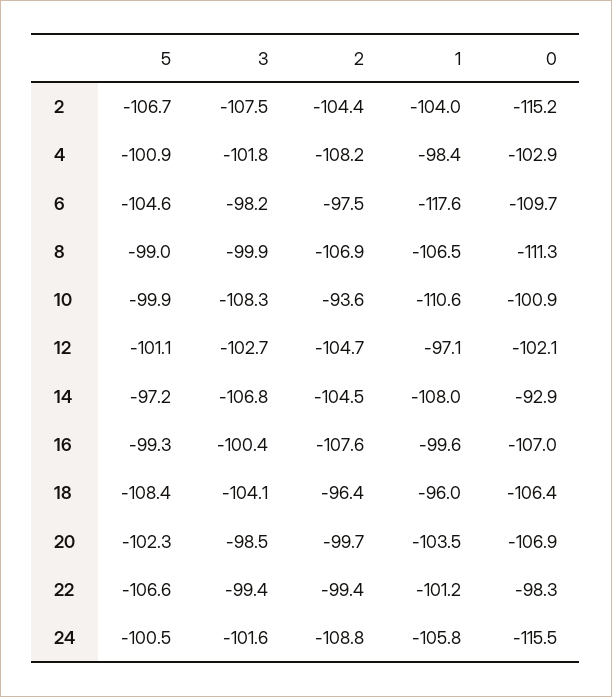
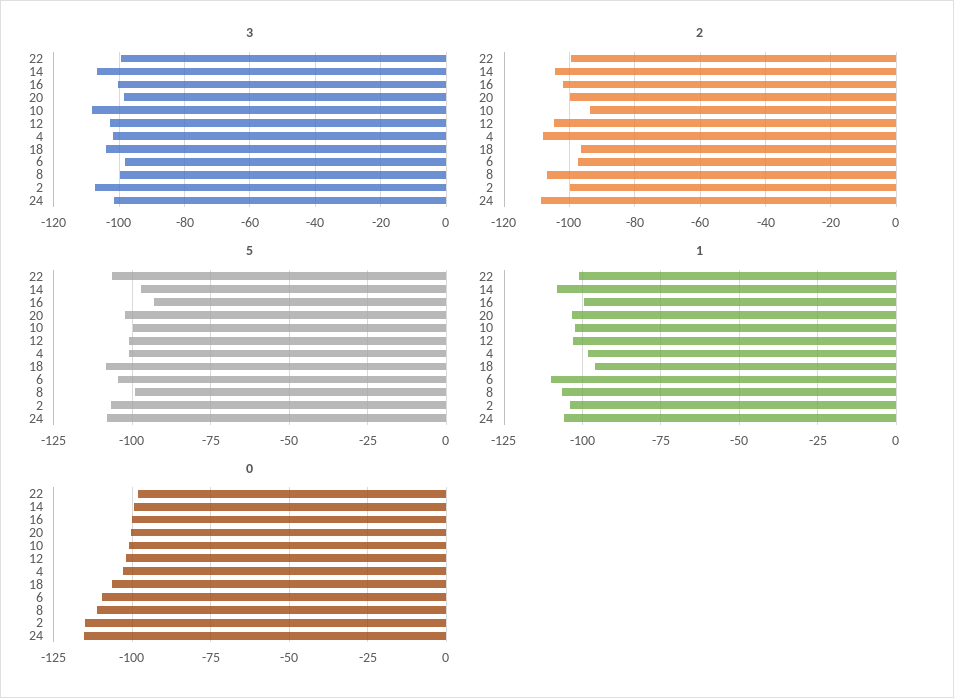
  {
    "5": {
      "2": -106.7,
      "4": -100.9,
      "6": -104.6,
      "8": -99,
      "10": -99.9,
      "12": -101.1,
      "14": -97.2,
-     "16": -99.3,
+     "16": -92.5,
      "18": -108.4,
      "20": -102.3,
      "22": -106.6,
-     "24": -100.5
+     "24": -107.5
    },
    "3": {
      "2": -107.5,
      "4": -101.8,
      "6": -98.2,
      "8": -99.9,
      "10": -108.3,
      "12": -102.7,
      "14": -106.8,
      "16": -100.4,
      "18": -104.1,
      "20": -98.5,
      "22": -99.4,
      "24": -101.6
    },
    "2": {
-     "2": -104.4,
+     "2": -100,
      "4": -108.2,
      "6": -97.5,
      "8": -106.9,
      "10": -93.6,
      "12": -104.7,
      "14": -104.5,
-     "16": -107.6,
+     "16": -102,
      "18": -96.4,
      "20": -99.7,
      "22": -99.4,
      "24": -108.8
    },
    "1": {
      "2": -104,
      "4": -98.4,
-     "6": -117.6,
+     "6": -110,
      "8": -106.5,
-     "10": -110.6,
+     "10": -102.5,
-     "12": -97.1,
+     "12": -102.5,
      "14": -108,
      "16": -99.6,
      "18": -96,
      "20": -103.5,
      "22": -101.2,
      "24": -105.8
    },
    "0": {
      "2": -115.2,
      "4": -102.9,
      "6": -109.7,
      "8": -111.3,
      "10": -100.9,
      "12": -102.1,
-     "14": -92.9,
+     "14": -100,
-     "16": -107,
+     "16": -100,
      "18": -106.4,
-     "20": -106.9,
+     "20": -100,
      "22": -98.3,
      "24": -115.5
    }
  }

